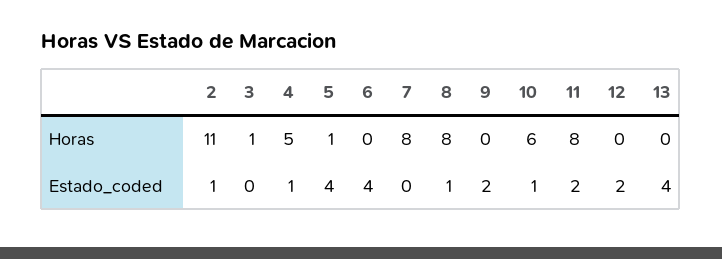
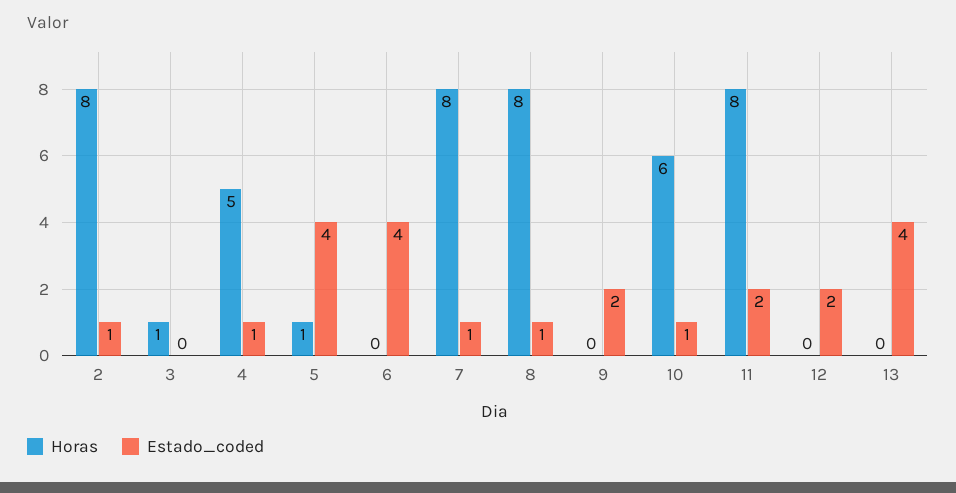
  {
    "Horas": {
-     "2": 11,
+     "2": 8,
      "3": 1,
      "4": 5,
      "5": 1,
      "6": 0,
      "7": 8,
      "8": 8,
      "9": 0,
      "10": 6,
      "11": 8,
      "12": 0,
      "13": 0
    },
    "Estado_coded": {
      "2": 1,
      "3": 0,
      "4": 1,
      "5": 4,
      "6": 4,
-     "7": 0,
+     "7": 1,
      "8": 1,
      "9": 2,
      "10": 1,
      "11": 2,
      "12": 2,
      "13": 4
    }
  }

